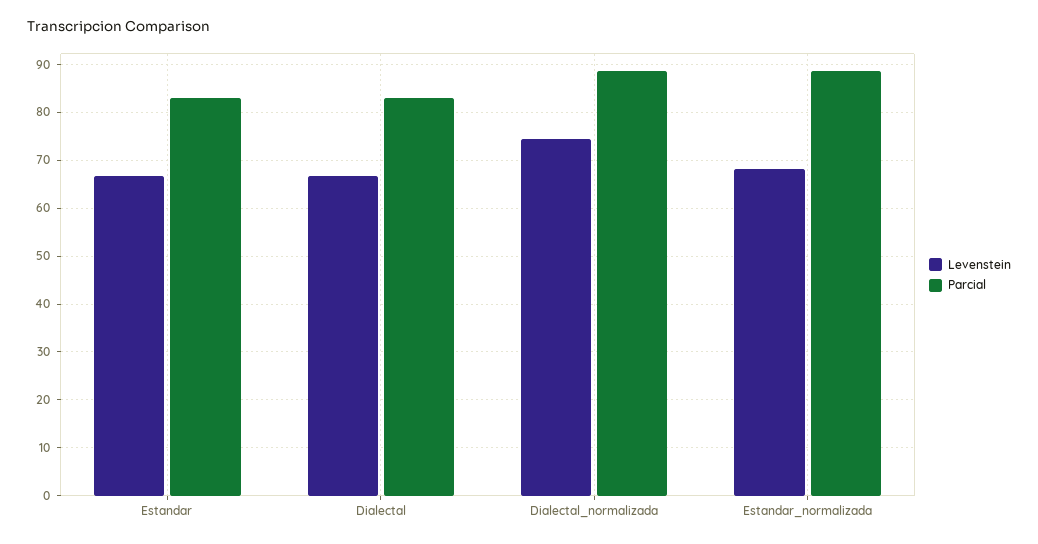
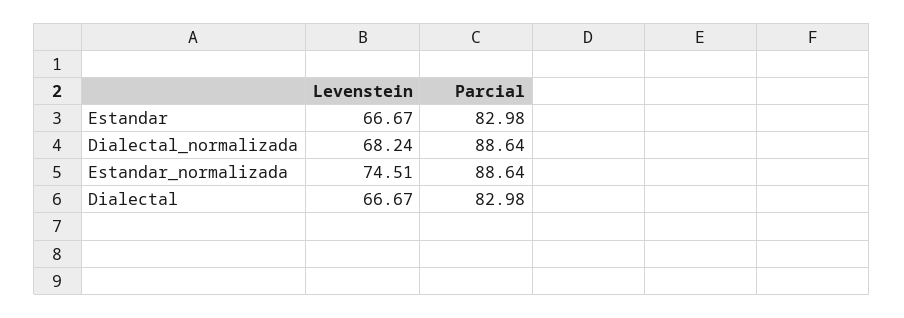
  {
    "Levenstein": {
      "Estandar": 66.67,
      "Dialectal": 66.67,
-     "Dialectal_normalizada": 74,
+     "Dialectal_normalizada": 68.24,
-     "Estandar_normalizada": 68
+     "Estandar_normalizada": 74.51
    },
    "Parcial": {
      "Estandar": 82.98,
      "Dialectal": 82.98,
      "Dialectal_normalizada": 88.64,
      "Estandar_normalizada": 88.64
    }
  }

